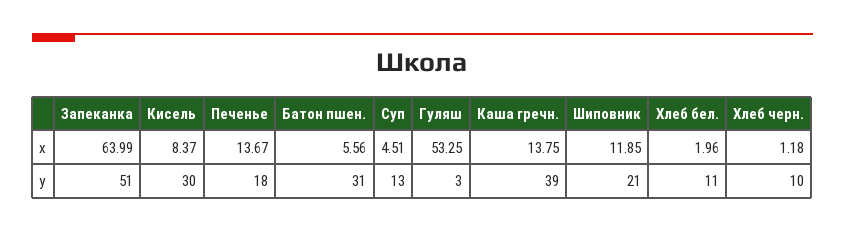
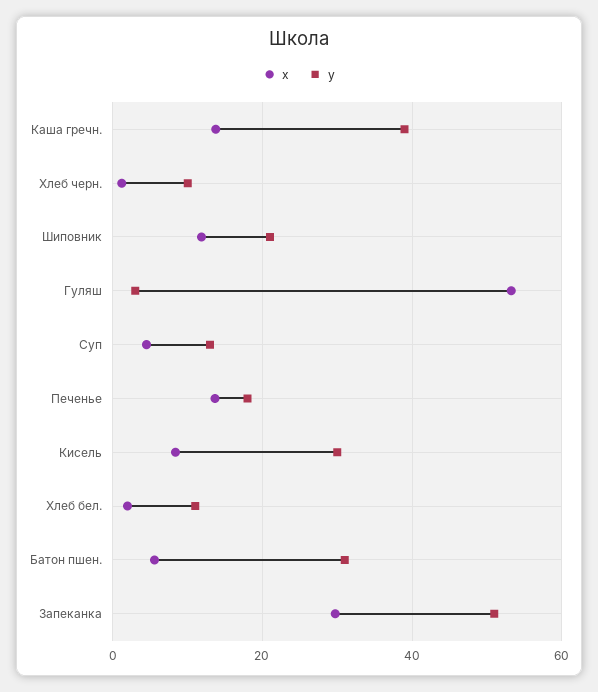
  {
    "x": {
-     "Запеканка": 63.99,
+     "Запеканка": 30,
      "Кисель": 8.37,
      "Печенье": 13.67,
      "Батон пшен.": 5.56,
      "Суп": 4.51,
      "Гуляш": 53.25,
      "Каша гречн.": 13.75,
      "Шиповник": 11.85,
      "Хлеб бел.": 1.96,
      "Хлеб черн.": 1.18
    },
    "y": {
      "Запеканка": 51,
      "Кисель": 30,
      "Печенье": 18,
      "Батон пшен.": 31,
      "Суп": 13,
      "Гуляш": 3,
      "Каша гречн.": 39,
      "Шиповник": 21,
      "Хлеб бел.": 11,
      "Хлеб черн.": 10
    }
  }

